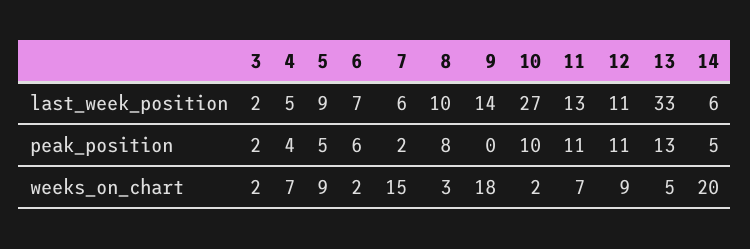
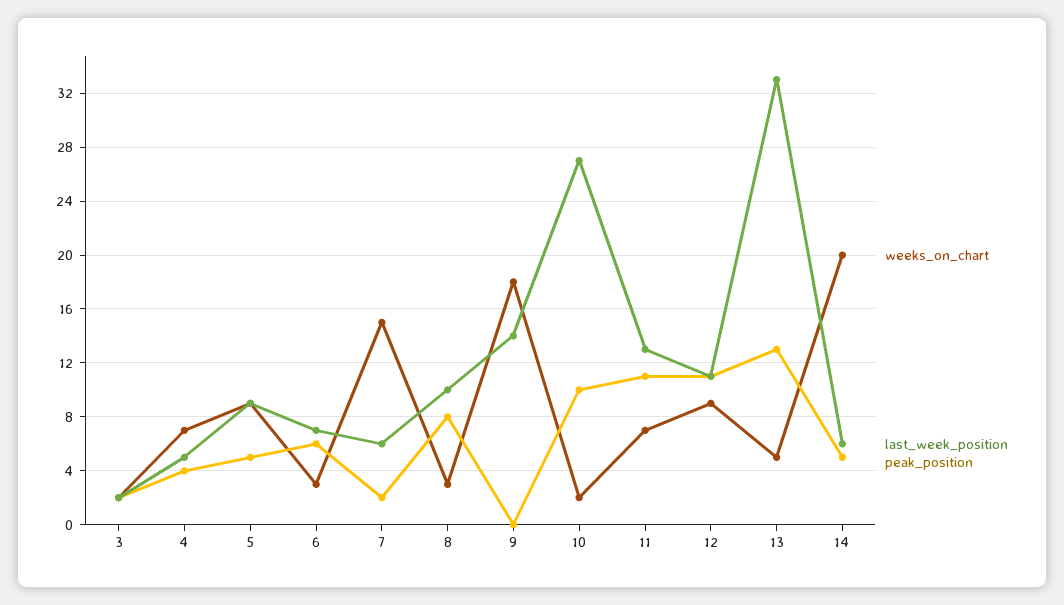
  {
    "last_week_position": {
      "3": 2,
      "4": 5,
      "5": 9,
      "6": 7,
      "7": 6,
      "8": 10,
      "9": 14,
      "10": 27,
      "11": 13,
      "12": 11,
      "13": 33,
      "14": 6
    },
    "peak_position": {
      "3": 2,
      "4": 4,
      "5": 5,
      "6": 6,
      "7": 2,
      "8": 8,
      "9": 0,
      "10": 10,
      "11": 11,
      "12": 11,
      "13": 13,
      "14": 5
    },
    "weeks_on_chart": {
      "3": 2,
      "4": 7,
      "5": 9,
-     "6": 2,
+     "6": 3,
      "7": 15,
      "8": 3,
      "9": 18,
      "10": 2,
      "11": 7,
      "12": 9,
      "13": 5,
      "14": 20
    }
  }

